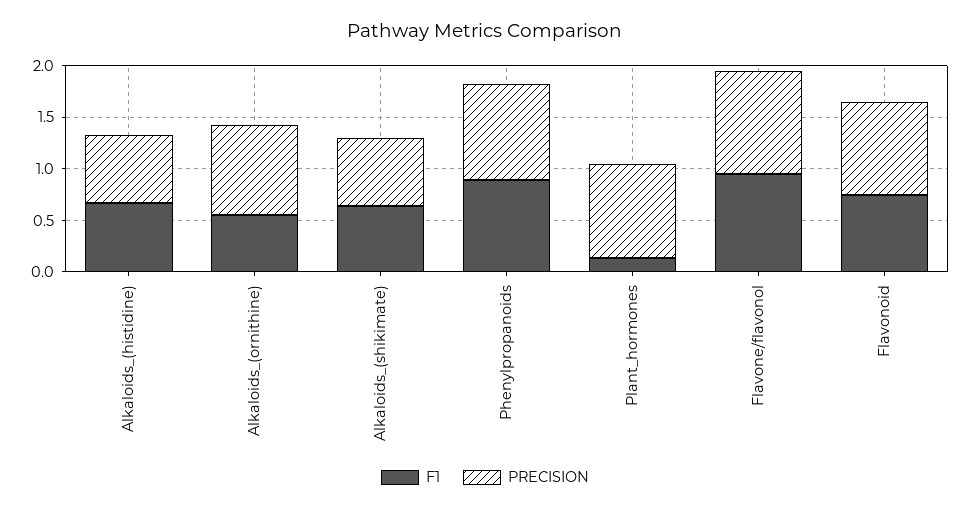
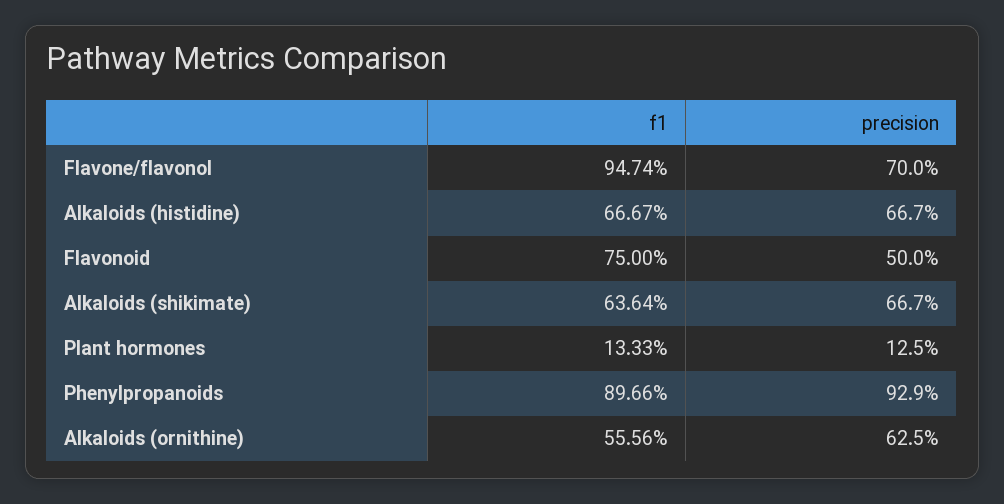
  {
    "F1": {
      "Alkaloids_(histidine)": 0.6667,
      "Alkaloids_(ornithine)": 0.5556,
      "Alkaloids_(shikimate)": 0.6364,
      "Phenylpropanoids": 0.8966,
      "Plant_hormones": 0.1333,
      "Flavone/flavonol": 0.9474,
      "Flavonoid": 0.75
    },
    "PRECISION": {
      "Alkaloids_(histidine)": 0.667,
-     "Alkaloids_(ornithine)": 0.9,
+     "Alkaloids_(ornithine)": 0.625,
      "Alkaloids_(shikimate)": 0.667,
      "Phenylpropanoids": 0.929,
-     "Plant_hormones": 0.9,
+     "Plant_hormones": 0.125,
-     "Flavone/flavonol": 1,
+     "Flavone/flavonol": 0.7,
-     "Flavonoid": 0.9
+     "Flavonoid": 0.5
    }
  }

